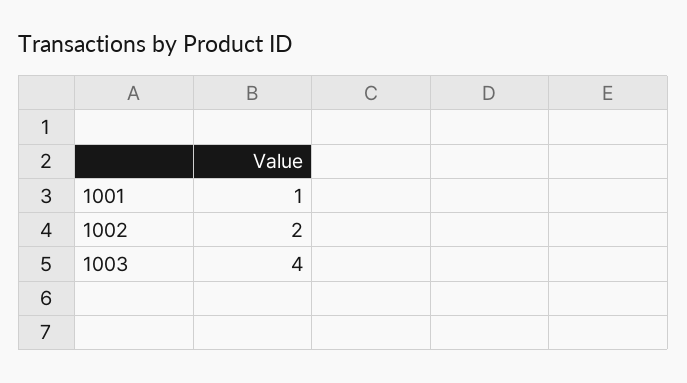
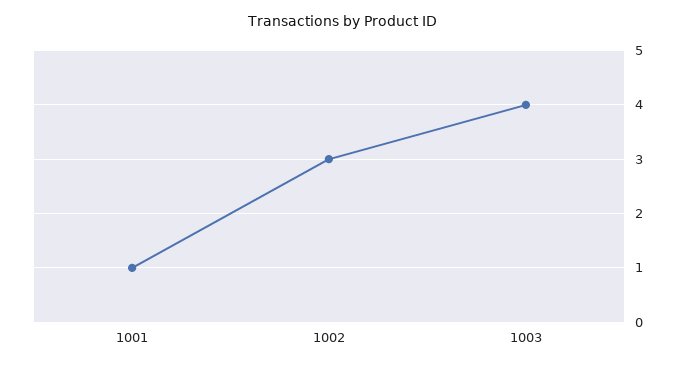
  {
    "1001": 1,
-   "1002": 2,
+   "1002": 3,
    "1003": 4
  }

